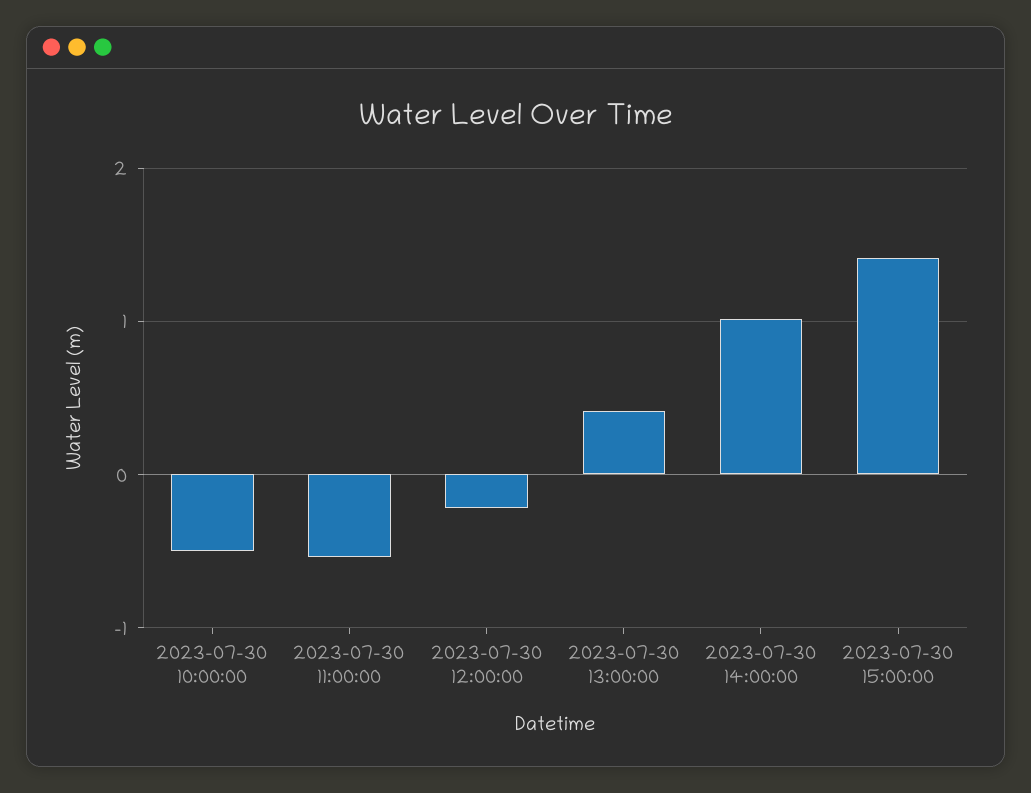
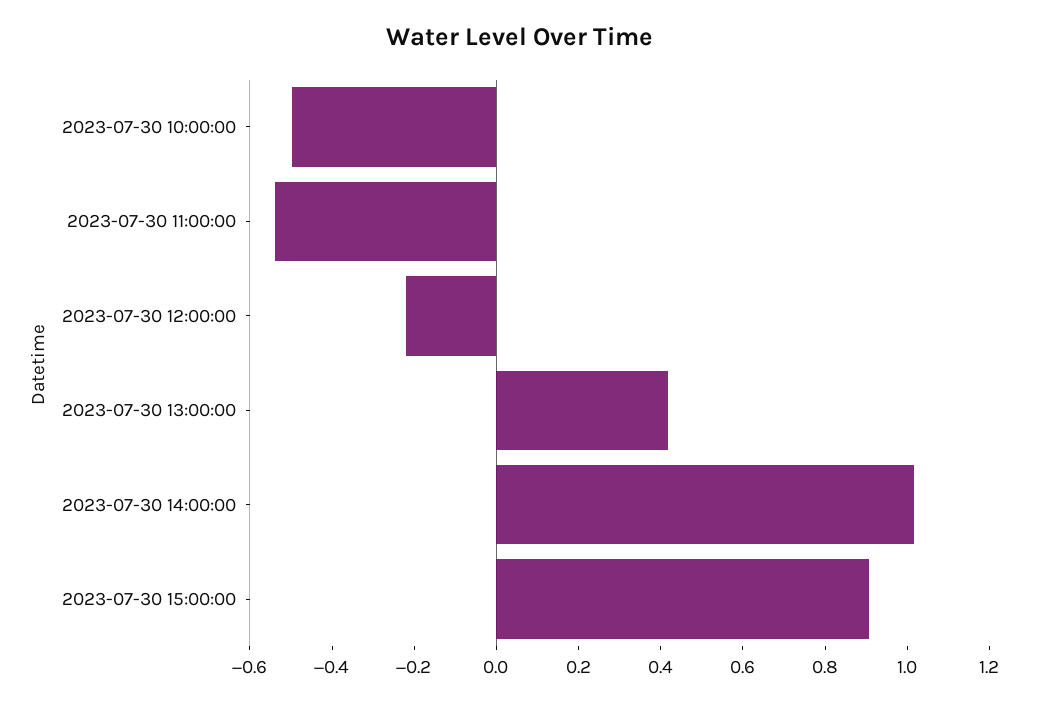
  {
    "2023-07-30 10:00:00": -0.5,
    "2023-07-30 11:00:00": -0.55,
    "2023-07-30 12:00:00": -0.2,
    "2023-07-30 13:00:00": 0.4,
    "2023-07-30 14:00:00": 1,
-   "2023-07-30 15:00:00": 1.4
+   "2023-07-30 15:00:00": 0.9
  }

